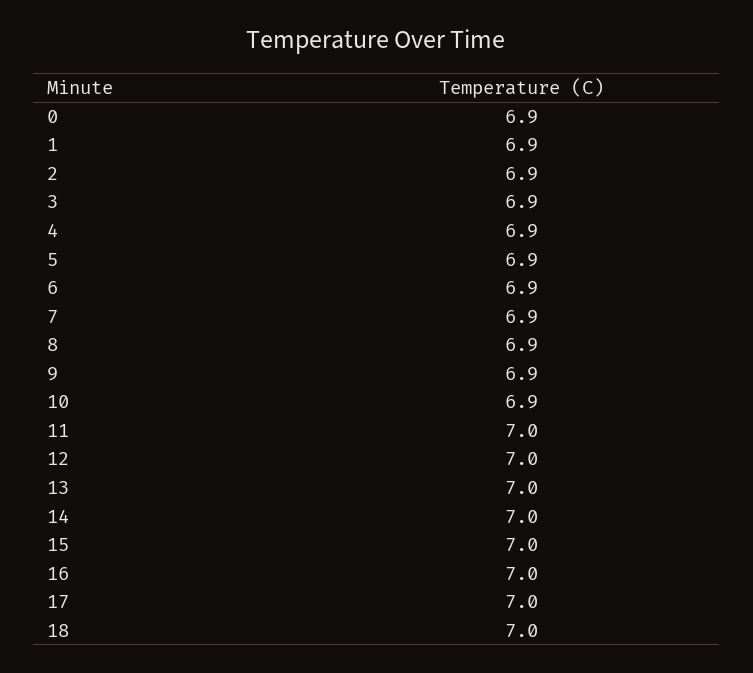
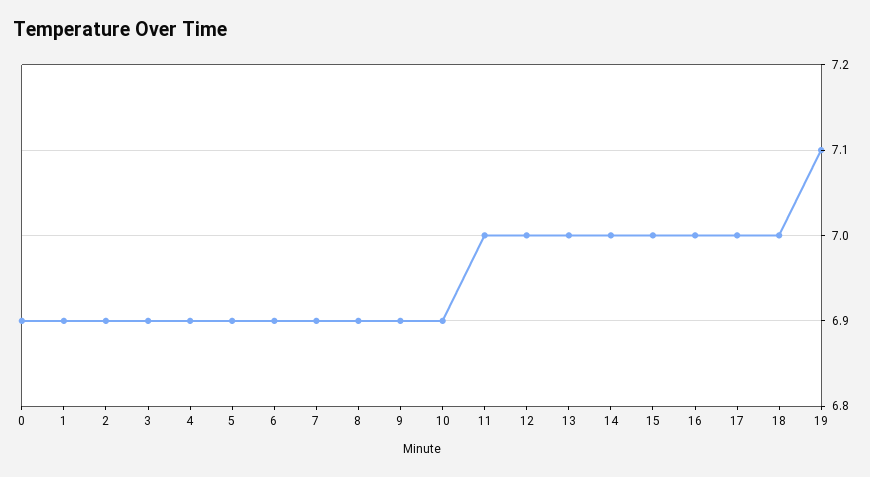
  {
    "0": 6.9,
    "1": 6.9,
    "2": 6.9,
    "3": 6.9,
    "4": 6.9,
    "5": 6.9,
    "6": 6.9,
    "7": 6.9,
    "8": 6.9,
    "9": 6.9,
    "10": 6.9,
    "11": 7,
    "12": 7,
    "13": 7,
    "14": 7,
    "15": 7,
    "16": 7,
    "17": 7,
-   "18": 7
+   "18": 7,
+   "19": 7.1
  }

